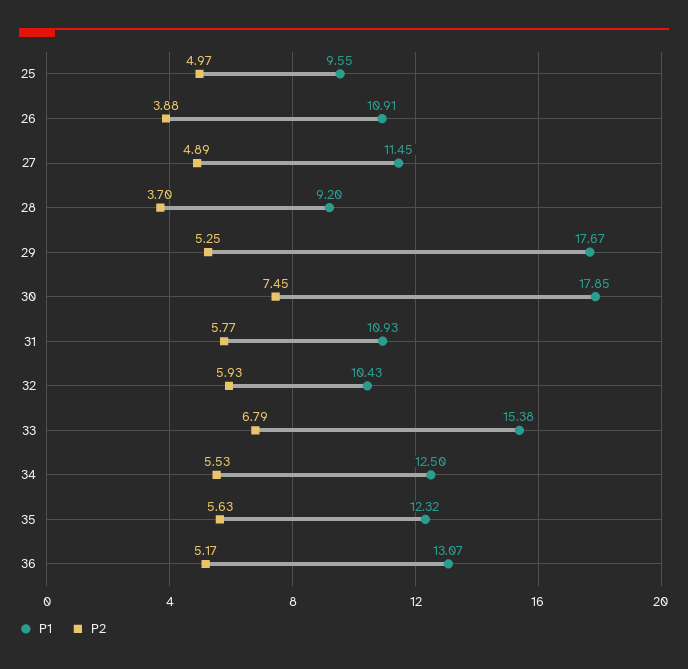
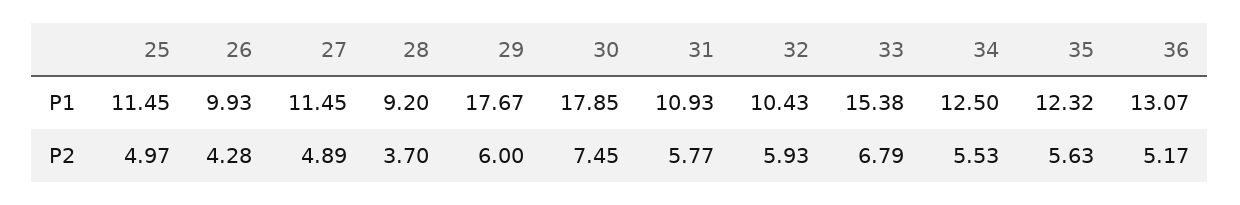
  {
    "P1": {
-     "25": 9.55,
+     "25": 11.45,
-     "26": 10.91,
+     "26": 9.93,
      "27": 11.45,
      "28": 9.2,
      "29": 17.67,
      "30": 17.85,
      "31": 10.93,
      "32": 10.43,
      "33": 15.38,
      "34": 12.5,
      "35": 12.32,
      "36": 13.07
    },
    "P2": {
      "25": 4.97,
-     "26": 3.88,
+     "26": 4.28,
      "27": 4.89,
      "28": 3.7,
-     "29": 5.25,
+     "29": 6,
      "30": 7.45,
      "31": 5.77,
      "32": 5.93,
      "33": 6.79,
      "34": 5.53,
      "35": 5.63,
      "36": 5.17
    }
  }

